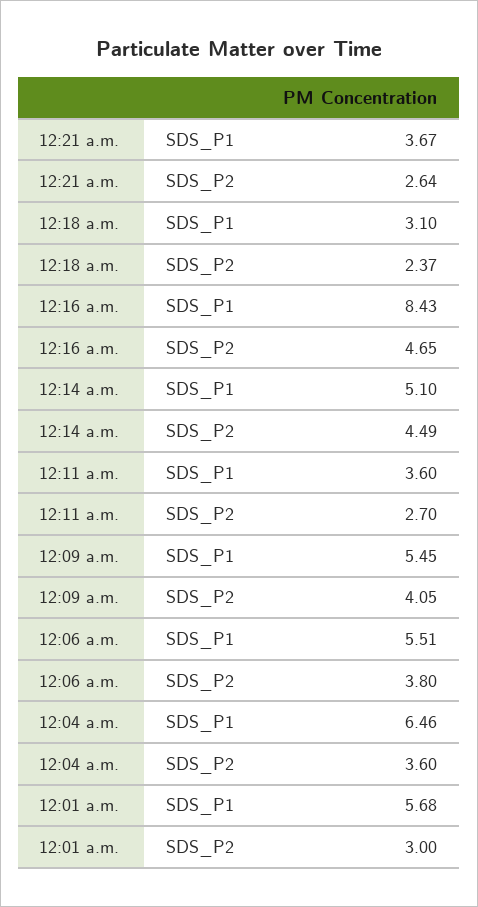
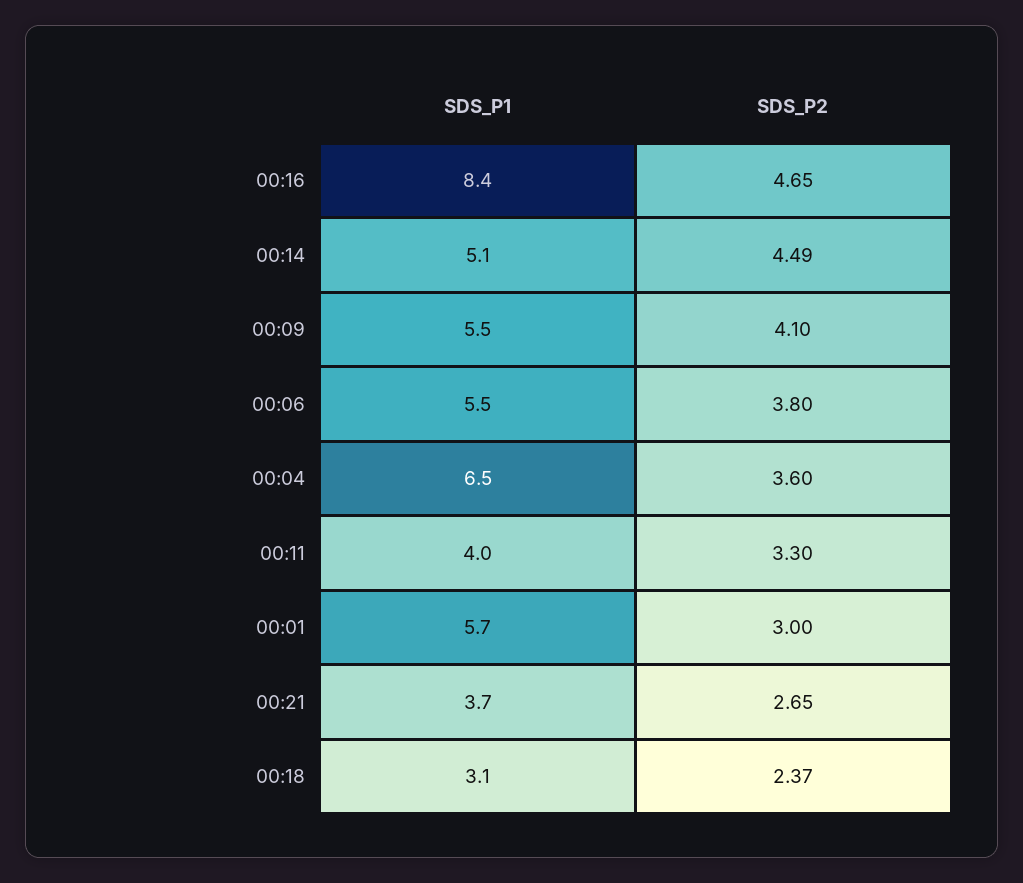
  {
    "12:21 a.m.": {
      "SDS_P1": 3.67,
-     "SDS_P2": 2.64
+     "SDS_P2": 2.65
    },
    "12:18 a.m.": {
      "SDS_P1": 3.1,
      "SDS_P2": 2.37
    },
    "12:16 a.m.": {
      "SDS_P1": 8.43,
      "SDS_P2": 4.65
    },
    "12:14 a.m.": {
      "SDS_P1": 5.1,
      "SDS_P2": 4.49
    },
    "12:11 a.m.": {
-     "SDS_P1": 3.6,
+     "SDS_P1": 4,
-     "SDS_P2": 2.7
+     "SDS_P2": 3.3
    },
    "12:09 a.m.": {
      "SDS_P1": 5.45,
-     "SDS_P2": 4.05
+     "SDS_P2": 4.1
    },
    "12:06 a.m.": {
      "SDS_P1": 5.51,
      "SDS_P2": 3.8
    },
    "12:04 a.m.": {
      "SDS_P1": 6.46,
      "SDS_P2": 3.6
    },
    "12:01 a.m.": {
      "SDS_P1": 5.68,
      "SDS_P2": 3
    }
  }

